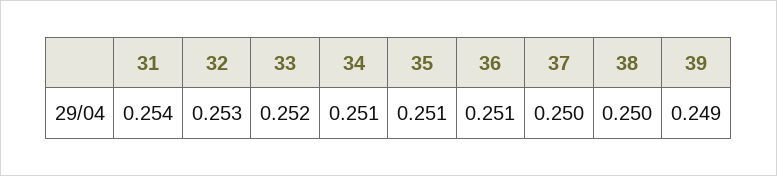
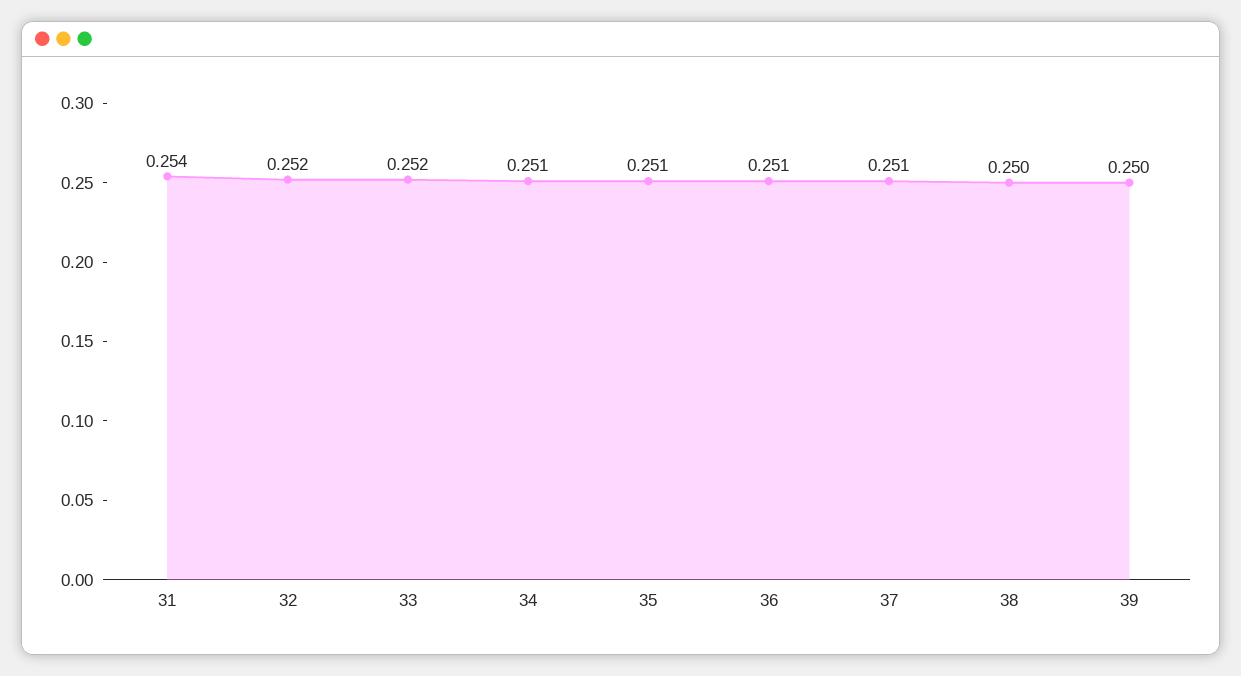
  {
    "31": 0.254,
-   "32": 0.253,
+   "32": 0.252,
    "33": 0.252,
    "34": 0.251,
    "35": 0.251,
    "36": 0.251,
-   "37": 0.25,
+   "37": 0.251,
    "38": 0.25,
-   "39": 0.249
+   "39": 0.25
  }

